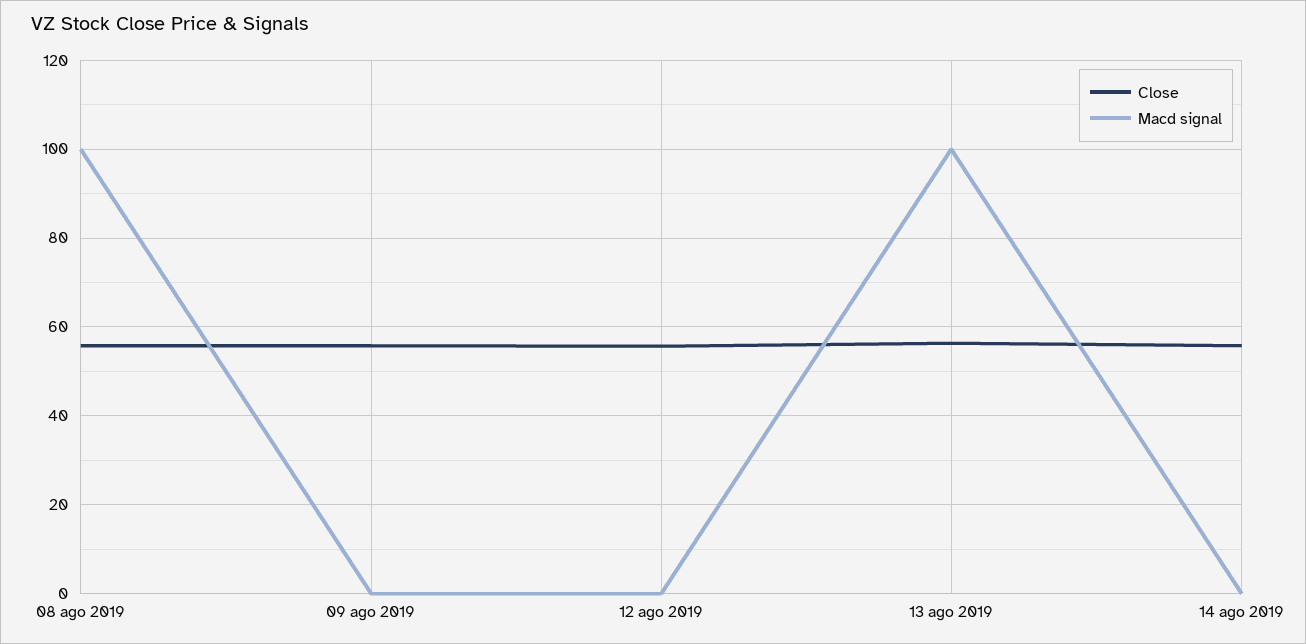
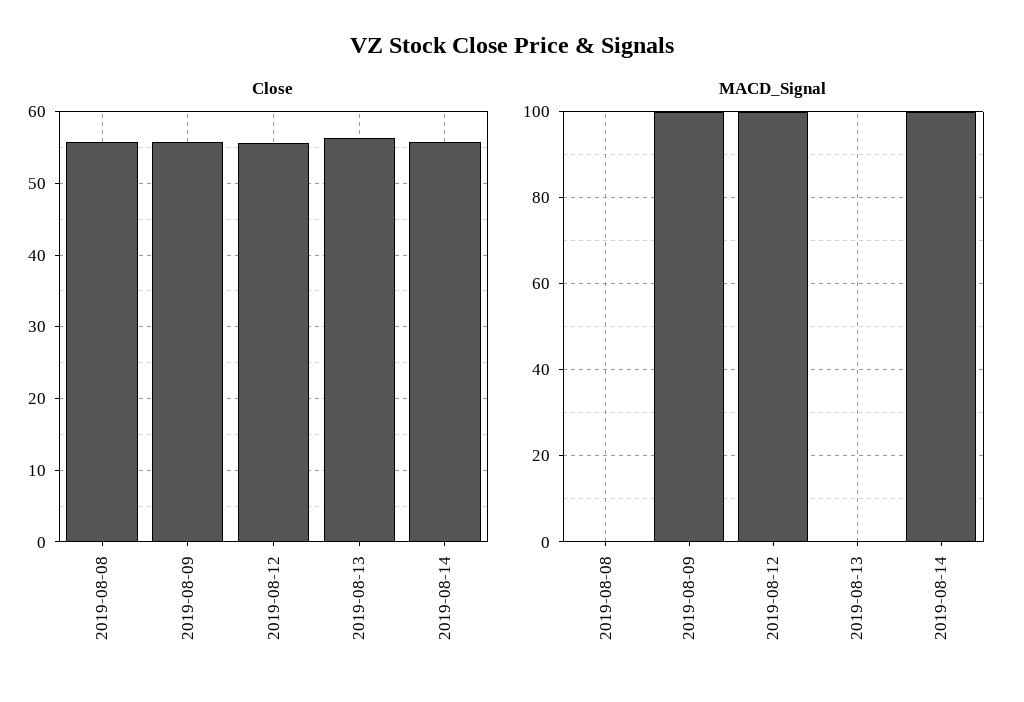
  {
    "Close": {
      "08 ago 2019": 56,
      "09 ago 2019": 56,
      "12 ago 2019": 56,
      "13 ago 2019": 56,
      "14 ago 2019": 56
    },
    "Macd signal": {
-     "08 ago 2019": 100,
+     "08 ago 2019": 0,
-     "09 ago 2019": 0,
+     "09 ago 2019": 100,
-     "12 ago 2019": 0,
+     "12 ago 2019": 100,
-     "13 ago 2019": 100,
+     "13 ago 2019": 0,
-     "14 ago 2019": 0
+     "14 ago 2019": 100
    }
  }

